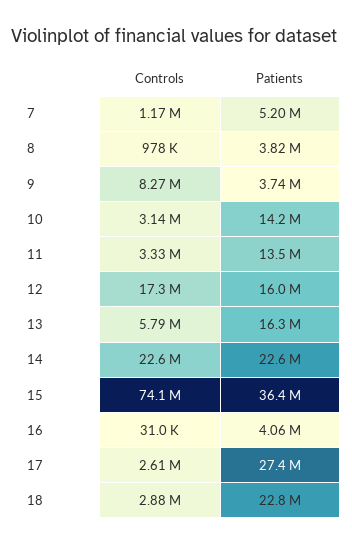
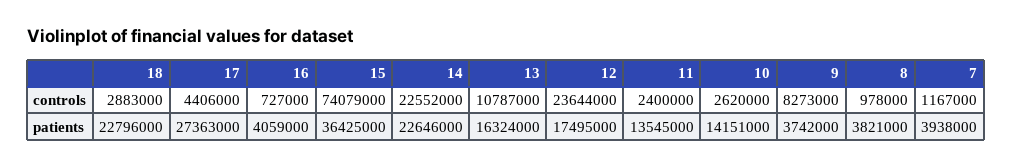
  {
    "Controls": {
      "7": 1167000,
      "8": 978000,
      "9": 8273000,
-     "10": 3140000,
+     "10": 2620000,
-     "11": 3330000,
+     "11": 2400000,
-     "12": 17300000,
+     "12": 23644000,
-     "13": 5790000,
+     "13": 10787000,
      "14": 22552000,
      "15": 74079000,
-     "16": 31000,
+     "16": 727000,
-     "17": 2610000,
+     "17": 4406000,
      "18": 2883000
    },
    "Patients": {
-     "7": 5200000,
+     "7": 3938000,
      "8": 3821000,
      "9": 3742000,
      "10": 14151000,
      "11": 13545000,
-     "12": 16000000,
+     "12": 17495000,
      "13": 16324000,
      "14": 22646000,
      "15": 36425000,
      "16": 4059000,
      "17": 27363000,
      "18": 22796000
    }
  }

